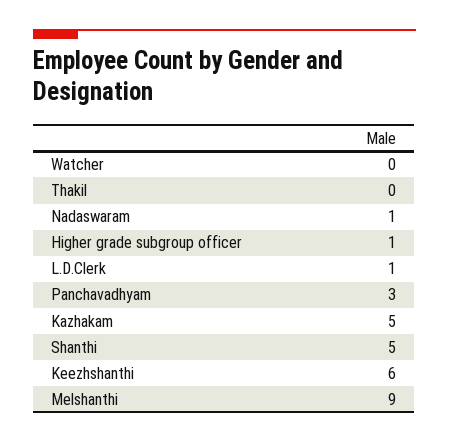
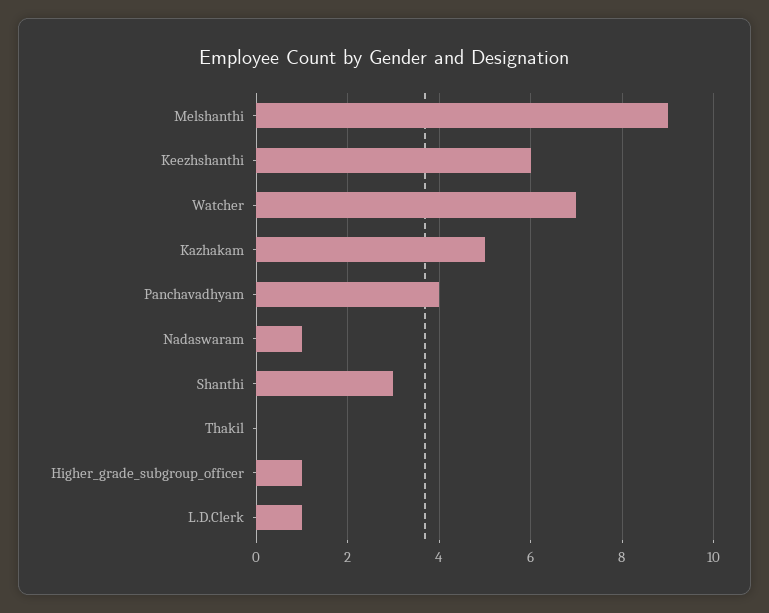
  {
-   "Watcher": 0,
+   "Watcher": 7,
    "Thakil": 0,
    "Nadaswaram": 1,
    "Higher grade subgroup officer": 1,
    "L.D.Clerk": 1,
-   "Panchavadhyam": 3,
+   "Panchavadhyam": 4,
    "Kazhakam": 5,
-   "Shanthi": 5,
+   "Shanthi": 3,
    "Keezhshanthi": 6,
    "Melshanthi": 9
  }

